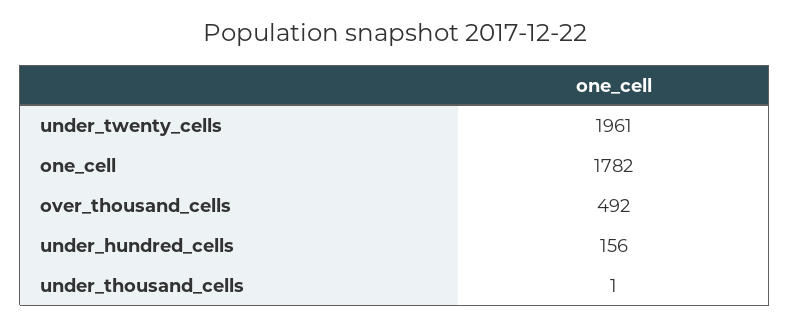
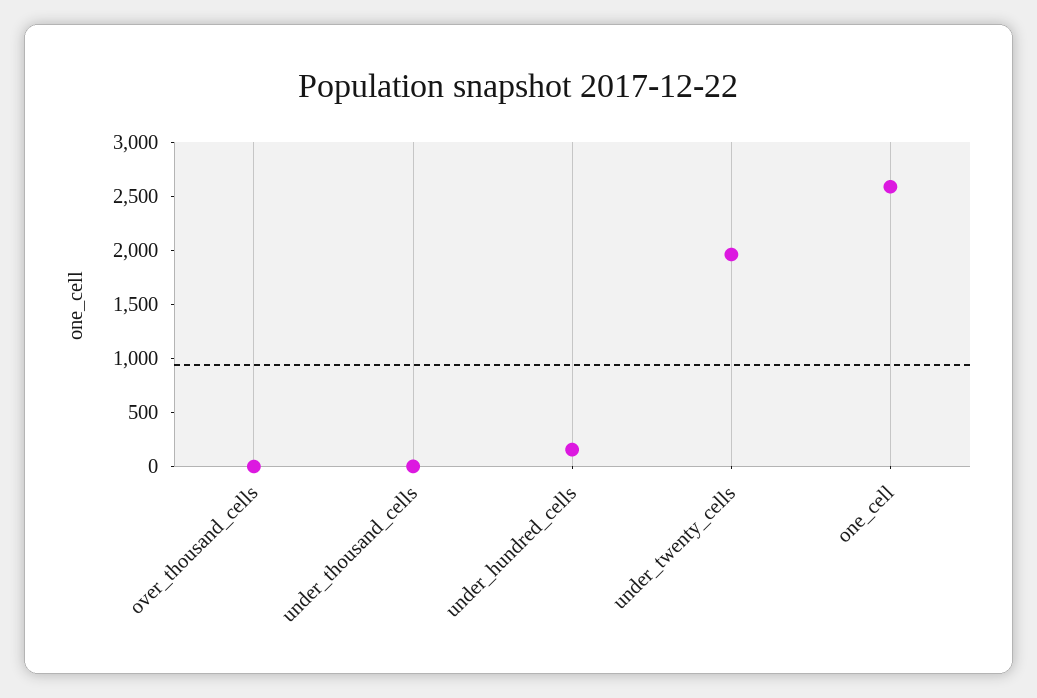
  {
    "under_twenty_cells": 1961,
-   "one_cell": 1782,
+   "one_cell": 2600,
-   "over_thousand_cells": 492,
+   "over_thousand_cells": 0,
    "under_hundred_cells": 156,
    "under_thousand_cells": 1
  }

